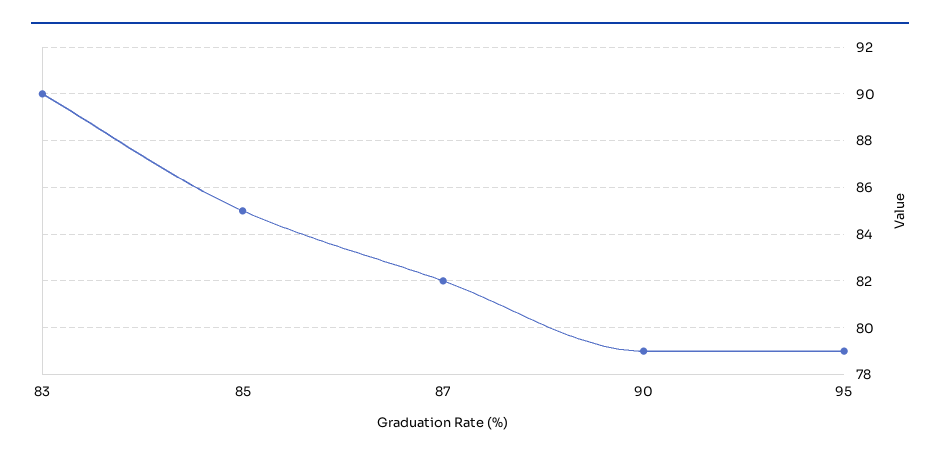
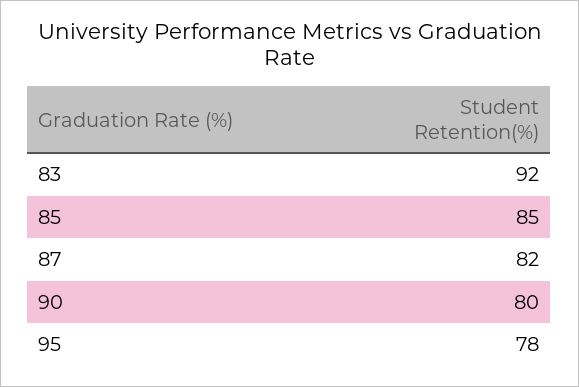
  {
-   "83": 90,
+   "83": 92,
    "85": 85,
    "87": 82,
-   "90": 79,
+   "90": 80,
-   "95": 79
+   "95": 78
  }

